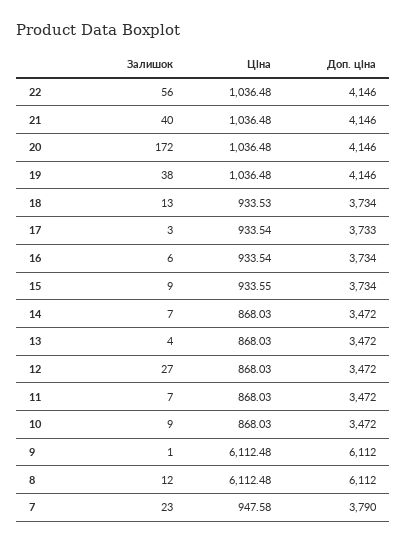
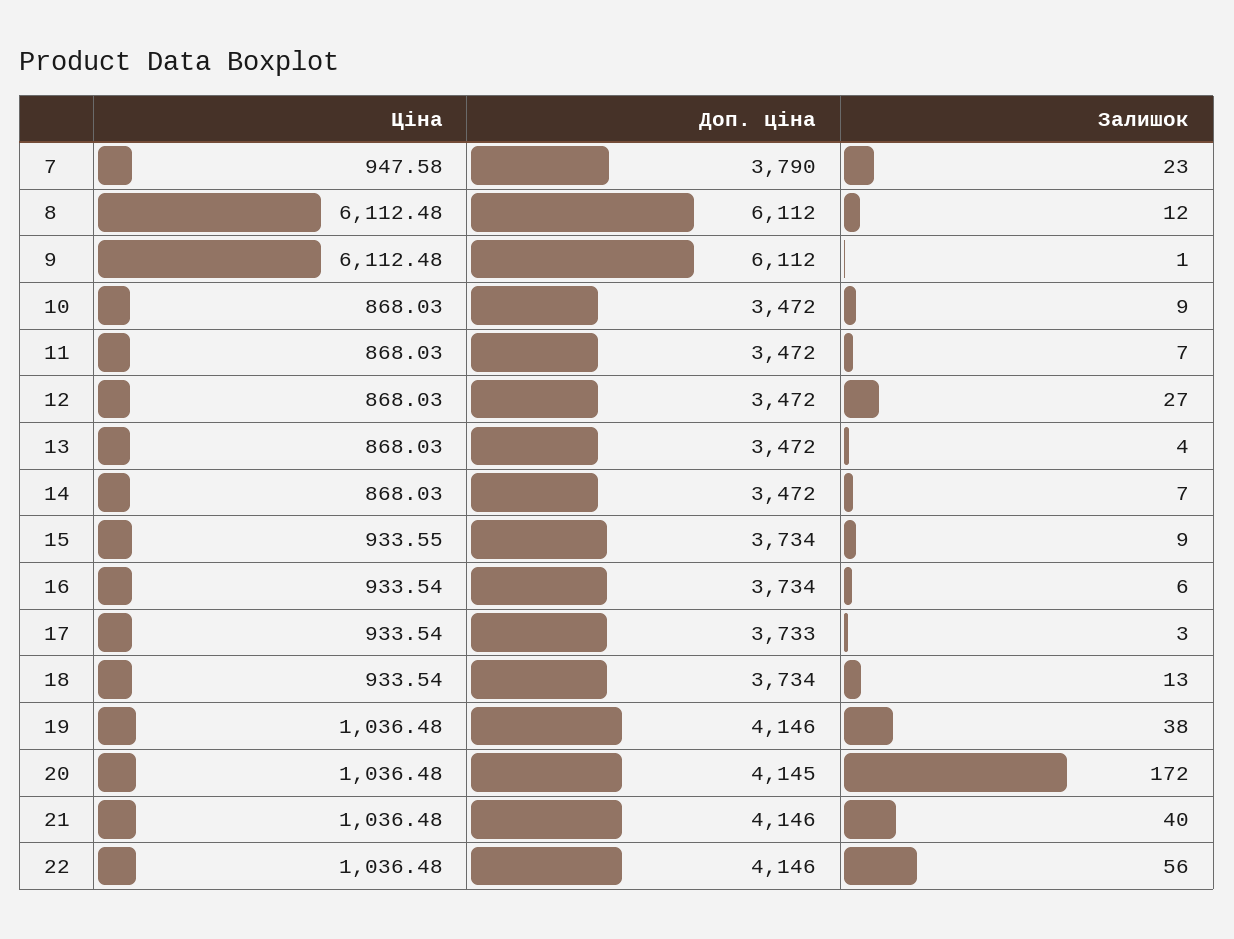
  {
    "Залишок": {
      "22": 56,
      "21": 40,
      "20": 172,
      "19": 38,
      "18": 13,
      "17": 3,
      "16": 6,
      "15": 9,
      "14": 7,
      "13": 4,
      "12": 27,
      "11": 7,
      "10": 9,
      "9": 1,
      "8": 12,
      "7": 23
    },
    "Ціна": {
      "22": 1036.48,
      "21": 1036.48,
      "20": 1036.48,
      "19": 1036.48,
-     "18": 933.53,
+     "18": 933.54,
      "17": 933.54,
      "16": 933.54,
      "15": 933.55,
      "14": 868.03,
      "13": 868.03,
      "12": 868.03,
      "11": 868.03,
      "10": 868.03,
      "9": 6112.48,
      "8": 6112.48,
      "7": 947.58
    },
    "Доп. ціна": {
      "22": 4146,
      "21": 4146,
-     "20": 4146,
+     "20": 4145,
      "19": 4146,
      "18": 3734,
      "17": 3733,
      "16": 3734,
      "15": 3734,
      "14": 3472,
      "13": 3472,
      "12": 3472,
      "11": 3472,
      "10": 3472,
      "9": 6112,
      "8": 6112,
      "7": 3790
    }
  }

